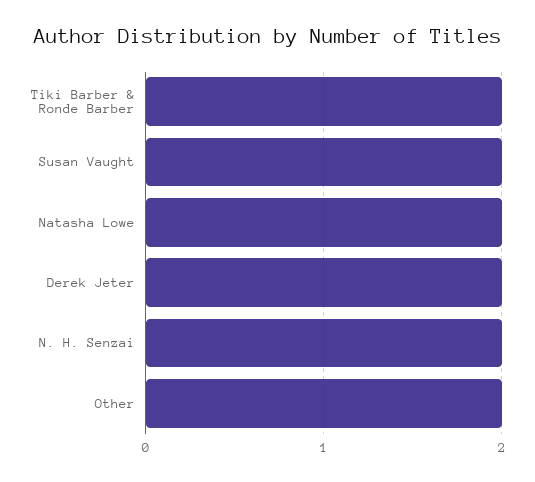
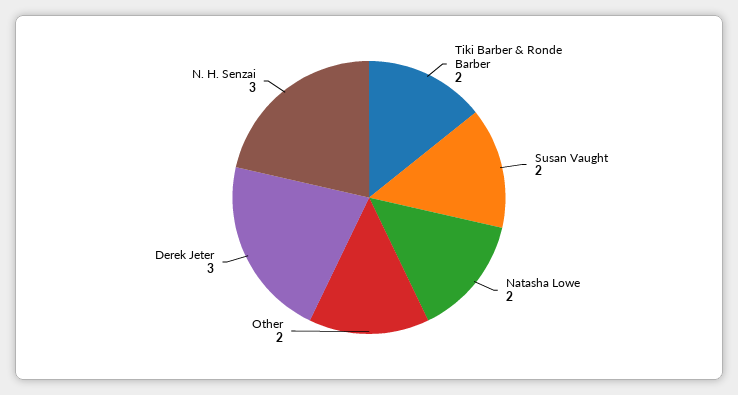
  {
    "Tiki Barber & Ronde Barber": 2,
    "Susan Vaught": 2,
    "Natasha Lowe": 2,
-   "Derek Jeter": 2,
+   "Derek Jeter": 3,
-   "N. H. Senzai": 2,
+   "N. H. Senzai": 3,
    "Other": 2
  }

